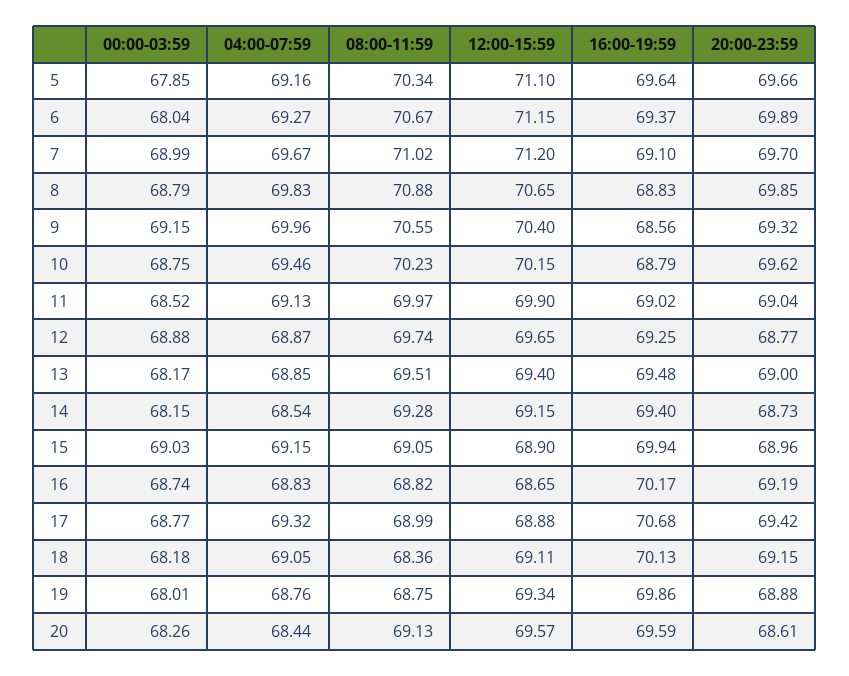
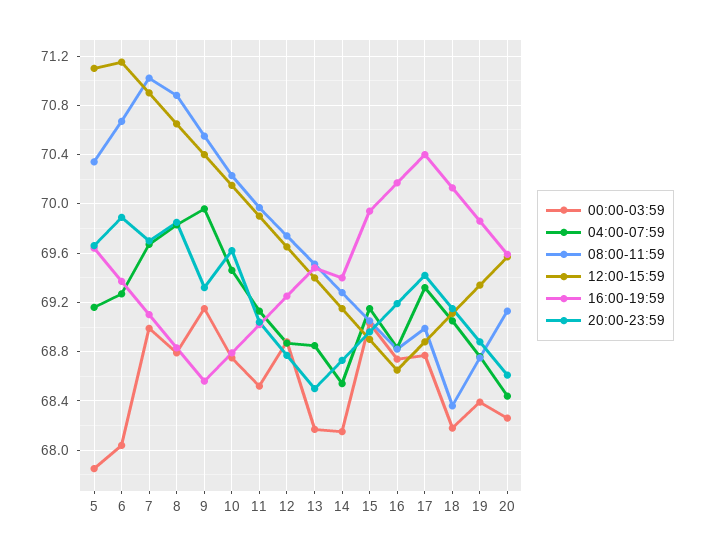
  {
    "00:00-03:59": {
      "5": 67.85,
      "6": 68.04,
      "7": 68.99,
      "8": 68.79,
      "9": 69.15,
      "10": 68.75,
      "11": 68.52,
      "12": 68.88,
      "13": 68.17,
      "14": 68.15,
      "15": 69.03,
      "16": 68.74,
      "17": 68.77,
      "18": 68.18,
-     "19": 68.01,
+     "19": 68.4,
      "20": 68.26
    },
    "04:00-07:59": {
      "5": 69.16,
      "6": 69.27,
      "7": 69.67,
      "8": 69.83,
      "9": 69.96,
      "10": 69.46,
      "11": 69.13,
      "12": 68.87,
      "13": 68.85,
      "14": 68.54,
      "15": 69.15,
      "16": 68.83,
      "17": 69.32,
      "18": 69.05,
      "19": 68.76,
      "20": 68.44
    },
    "08:00-11:59": {
      "5": 70.34,
      "6": 70.67,
      "7": 71.02,
      "8": 70.88,
      "9": 70.55,
      "10": 70.23,
      "11": 69.97,
      "12": 69.74,
      "13": 69.51,
      "14": 69.28,
      "15": 69.05,
      "16": 68.82,
      "17": 68.99,
      "18": 68.36,
      "19": 68.75,
      "20": 69.13
    },
    "12:00-15:59": {
      "5": 71.1,
      "6": 71.15,
-     "7": 71.2,
+     "7": 70.9,
      "8": 70.65,
      "9": 70.4,
      "10": 70.15,
      "11": 69.9,
      "12": 69.65,
      "13": 69.4,
      "14": 69.15,
      "15": 68.9,
      "16": 68.65,
      "17": 68.88,
      "18": 69.11,
      "19": 69.34,
      "20": 69.57
    },
    "16:00-19:59": {
      "5": 69.64,
      "6": 69.37,
      "7": 69.1,
      "8": 68.83,
      "9": 68.56,
      "10": 68.79,
      "11": 69.02,
      "12": 69.25,
      "13": 69.48,
      "14": 69.4,
      "15": 69.94,
      "16": 70.17,
-     "17": 70.68,
+     "17": 70.4,
      "18": 70.13,
      "19": 69.86,
      "20": 69.59
    },
    "20:00-23:59": {
      "5": 69.66,
      "6": 69.89,
      "7": 69.7,
      "8": 69.85,
      "9": 69.32,
      "10": 69.62,
      "11": 69.04,
      "12": 68.77,
-     "13": 69,
+     "13": 68.5,
      "14": 68.73,
      "15": 68.96,
      "16": 69.19,
      "17": 69.42,
      "18": 69.15,
      "19": 68.88,
      "20": 68.61
    }
  }

